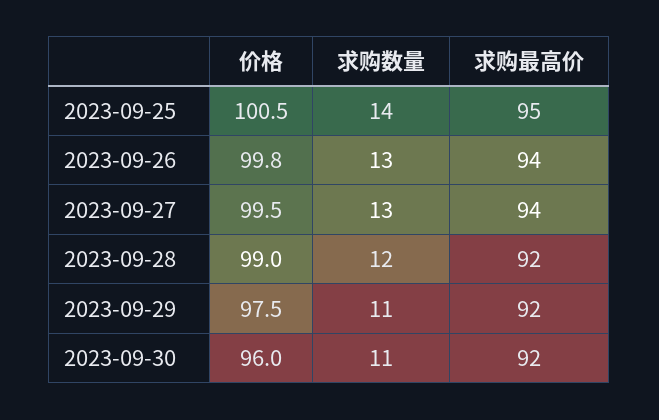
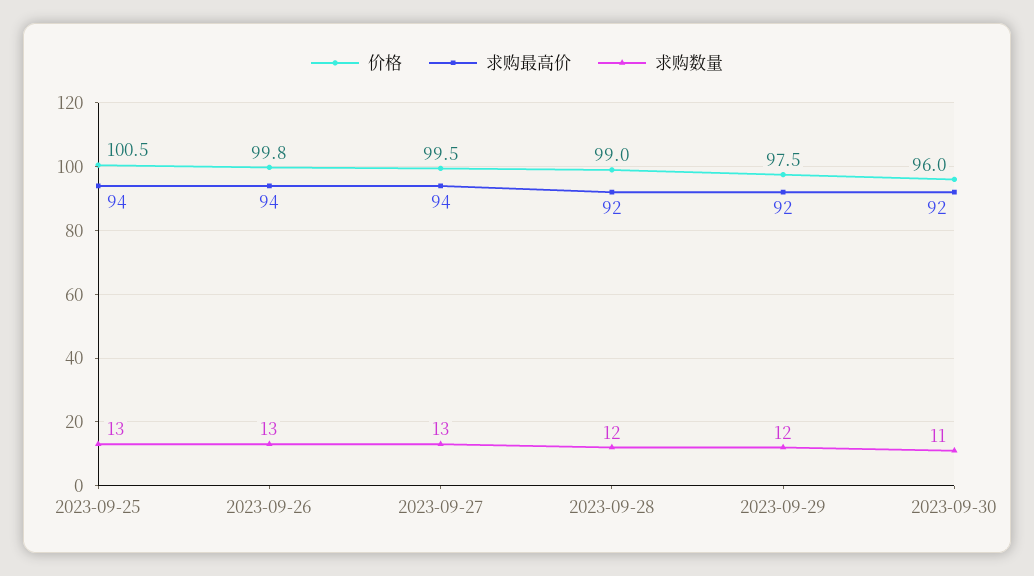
  {
    "价格": {
      "2023-09-25": 100.5,
      "2023-09-26": 99.8,
      "2023-09-27": 99.5,
      "2023-09-28": 99,
      "2023-09-29": 97.5,
      "2023-09-30": 96
    },
    "求购数量": {
-     "2023-09-25": 14,
+     "2023-09-25": 13,
      "2023-09-26": 13,
      "2023-09-27": 13,
      "2023-09-28": 12,
-     "2023-09-29": 11,
+     "2023-09-29": 12,
      "2023-09-30": 11
    },
    "求购最高价": {
-     "2023-09-25": 95,
+     "2023-09-25": 94,
      "2023-09-26": 94,
      "2023-09-27": 94,
      "2023-09-28": 92,
      "2023-09-29": 92,
      "2023-09-30": 92
    }
  }

